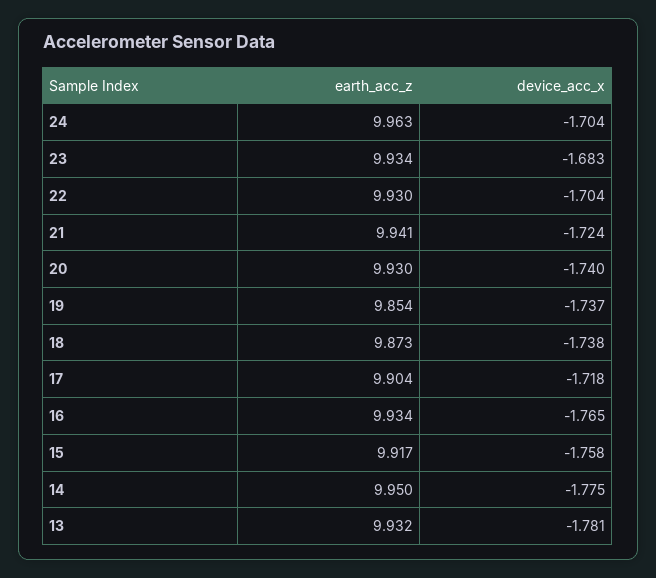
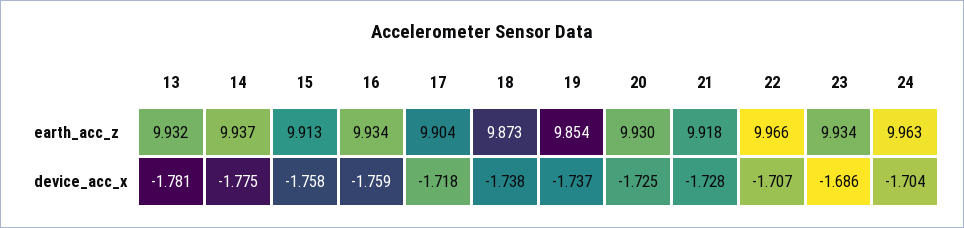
  {
    "earth_acc_z": {
      "24": 9.963,
      "23": 9.934,
-     "22": 9.93,
+     "22": 9.966,
-     "21": 9.941,
+     "21": 9.918,
      "20": 9.93,
      "19": 9.854,
      "18": 9.873,
      "17": 9.904,
      "16": 9.934,
-     "15": 9.917,
+     "15": 9.913,
-     "14": 9.95,
+     "14": 9.937,
      "13": 9.932
    },
    "device_acc_x": {
      "24": -1.704,
-     "23": -1.683,
+     "23": -1.686,
-     "22": -1.704,
+     "22": -1.707,
-     "21": -1.724,
+     "21": -1.728,
-     "20": -1.74,
+     "20": -1.725,
      "19": -1.737,
      "18": -1.738,
      "17": -1.718,
-     "16": -1.765,
+     "16": -1.759,
      "15": -1.758,
      "14": -1.775,
      "13": -1.781
    }
  }

